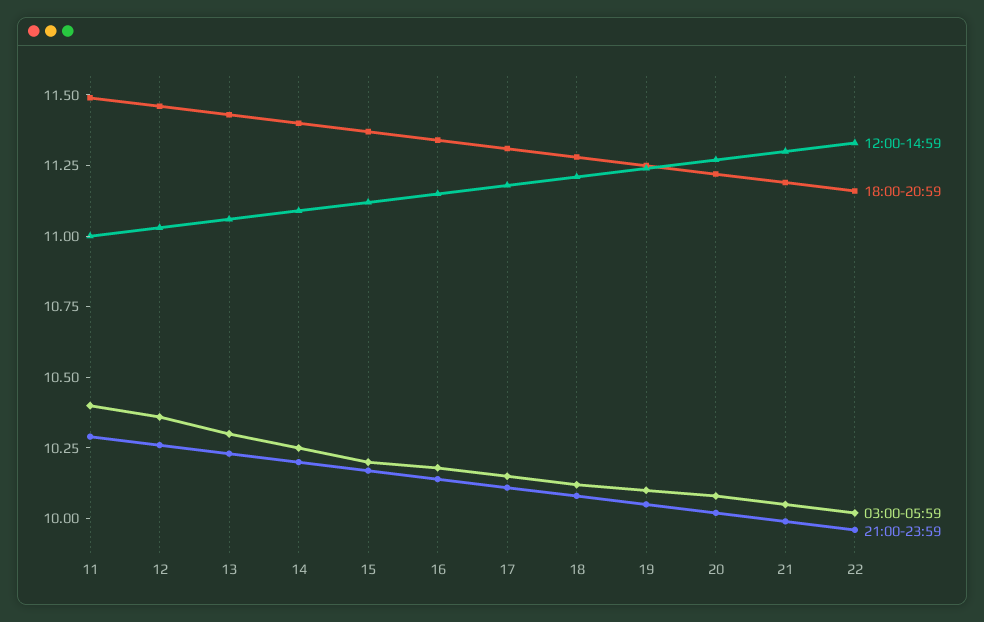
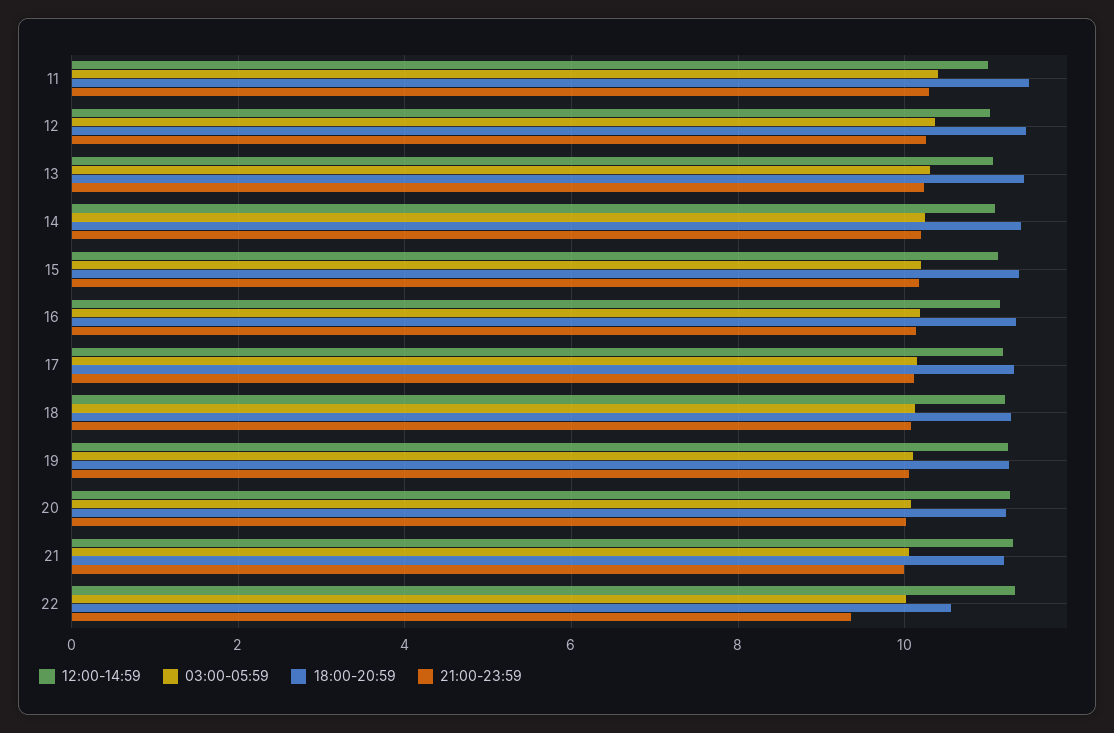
  {
    "12:00-14:59": {
      "11": 11,
      "12": 11.05,
      "13": 11.05,
      "14": 11.1,
      "15": 11.1,
      "16": 11.15,
      "17": 11.2,
      "18": 11.2,
      "19": 11.25,
      "20": 11.25,
      "21": 11.3,
      "22": 11.35
    },
    "18:00-20:59": {
      "11": 11.5,
      "12": 11.45,
      "13": 11.45,
      "14": 11.4,
      "15": 11.35,
      "16": 11.35,
      "17": 11.3,
      "18": 11.3,
      "19": 11.25,
      "20": 11.2,
      "21": 11.2,
-     "22": 11.15
+     "22": 10.6
    },
    "03:00-05:59": {
      "11": 10.4,
      "12": 10.35,
      "13": 10.3,
      "14": 10.25,
      "15": 10.2,
      "16": 10.2,
      "17": 10.15,
      "18": 10.1,
      "19": 10.1,
      "20": 10.1,
      "21": 10.05,
      "22": 10
    },
    "21:00-23:59": {
      "11": 10.3,
      "12": 10.25,
      "13": 10.25,
      "14": 10.2,
      "15": 10.15,
      "16": 10.15,
      "17": 10.1,
      "18": 10.1,
      "19": 10.05,
      "20": 10,
      "21": 10,
-     "22": 9.95
+     "22": 9.4
    }
  }

